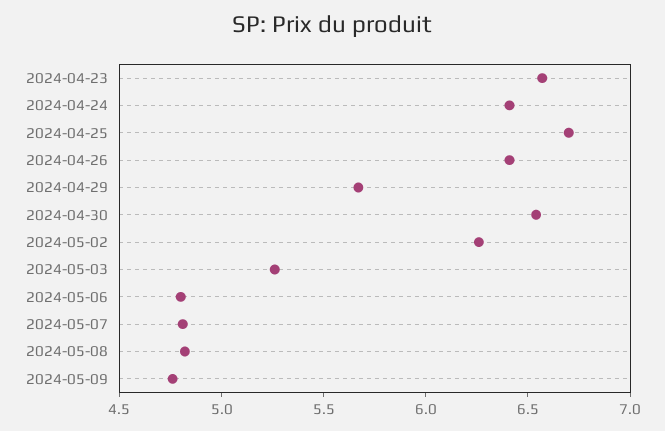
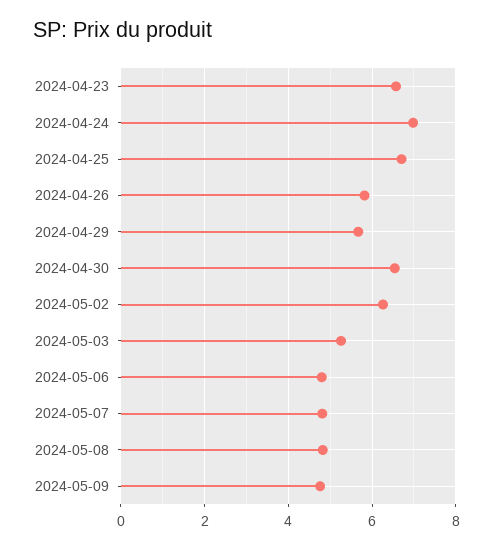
  {
    "2024-04-23": 6.6,
-   "2024-04-24": 6.4,
+   "2024-04-24": 7,
    "2024-04-25": 6.7,
-   "2024-04-26": 6.4,
+   "2024-04-26": 5.8,
    "2024-04-29": 5.7,
    "2024-04-30": 6.5,
    "2024-05-02": 6.3,
    "2024-05-03": 5.3,
    "2024-05-06": 4.8,
    "2024-05-07": 4.8,
    "2024-05-08": 4.8,
    "2024-05-09": 4.8
  }

